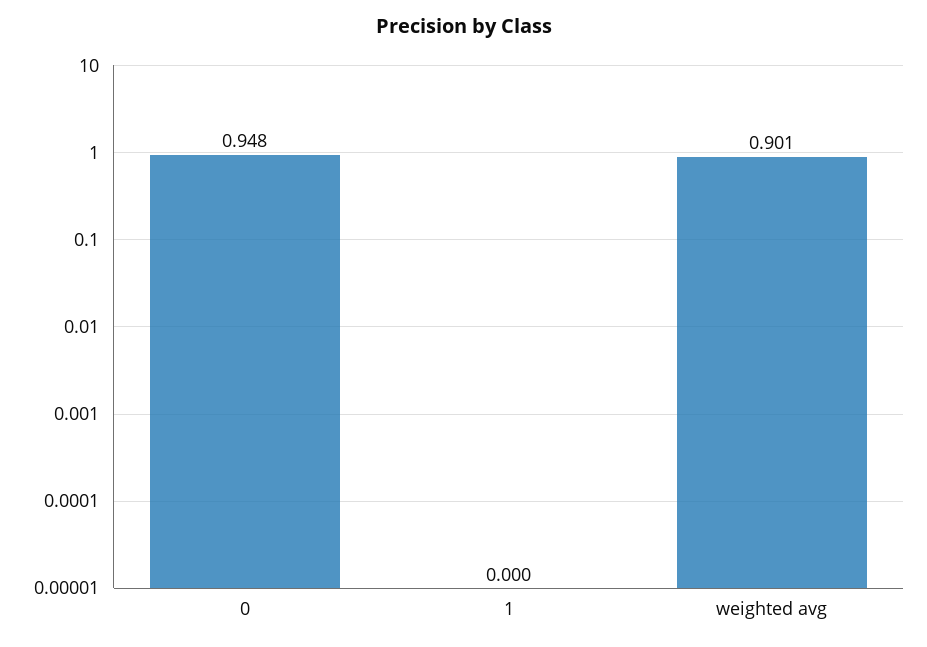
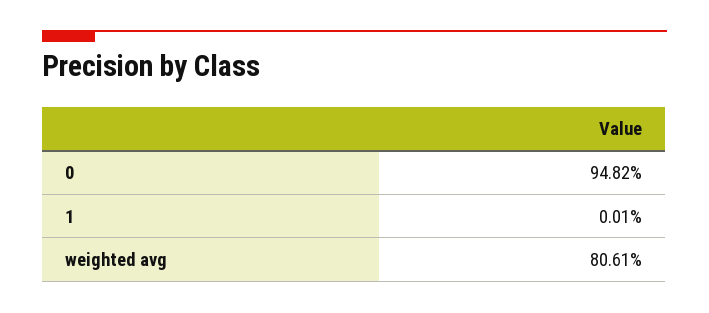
  {
    "0": 0.9482,
    "1": 0.0001,
-   "weighted avg": 0.901
+   "weighted avg": 0.8061
  }

